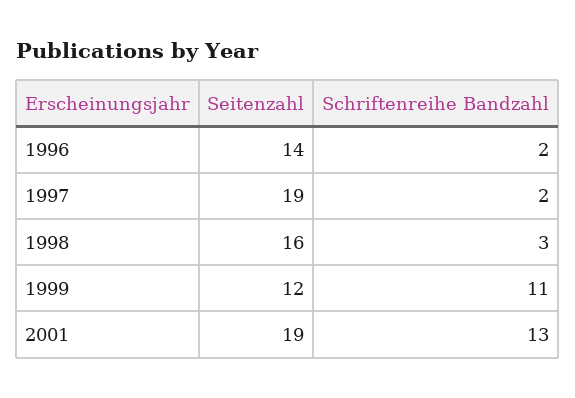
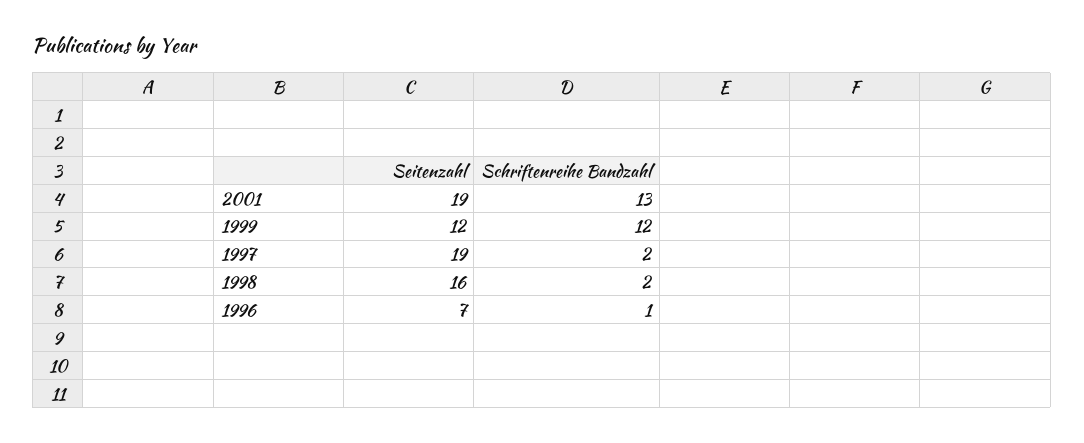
  {
    "Seitenzahl": {
-     "1996": 14,
+     "1996": 7,
      "1997": 19,
      "1998": 16,
      "1999": 12,
      "2001": 19
    },
    "Schriftenreihe Bandzahl": {
-     "1996": 2,
+     "1996": 1,
      "1997": 2,
-     "1998": 3,
+     "1998": 2,
-     "1999": 11,
+     "1999": 12,
      "2001": 13
    }
  }

